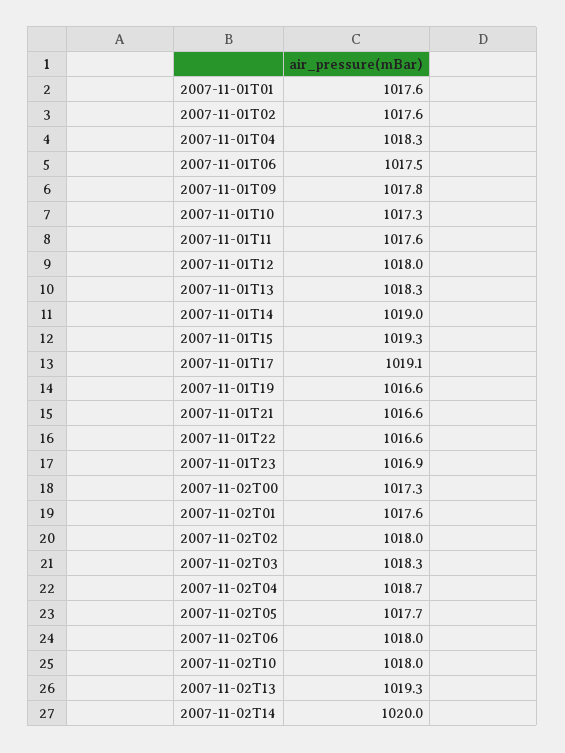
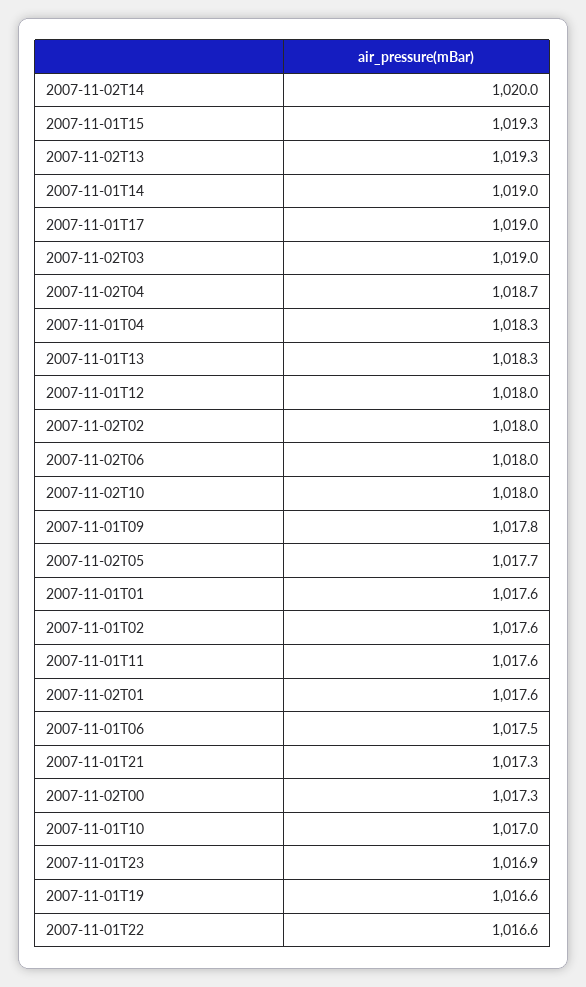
  {
    "2007-11-01T01": 1017.6,
    "2007-11-01T02": 1017.6,
    "2007-11-01T04": 1018.3,
    "2007-11-01T06": 1017.5,
    "2007-11-01T09": 1017.8,
-   "2007-11-01T10": 1017.3,
+   "2007-11-01T10": 1017,
    "2007-11-01T11": 1017.6,
    "2007-11-01T12": 1018,
    "2007-11-01T13": 1018.3,
    "2007-11-01T14": 1019,
    "2007-11-01T15": 1019.3,
-   "2007-11-01T17": 1019.1,
+   "2007-11-01T17": 1019,
    "2007-11-01T19": 1016.6,
-   "2007-11-01T21": 1016.6,
+   "2007-11-01T21": 1017.3,
    "2007-11-01T22": 1016.6,
    "2007-11-01T23": 1016.9,
    "2007-11-02T00": 1017.3,
    "2007-11-02T01": 1017.6,
    "2007-11-02T02": 1018,
-   "2007-11-02T03": 1018.3,
+   "2007-11-02T03": 1019,
    "2007-11-02T04": 1018.7,
    "2007-11-02T05": 1017.7,
    "2007-11-02T06": 1018,
    "2007-11-02T10": 1018,
    "2007-11-02T13": 1019.3,
    "2007-11-02T14": 1020
  }

